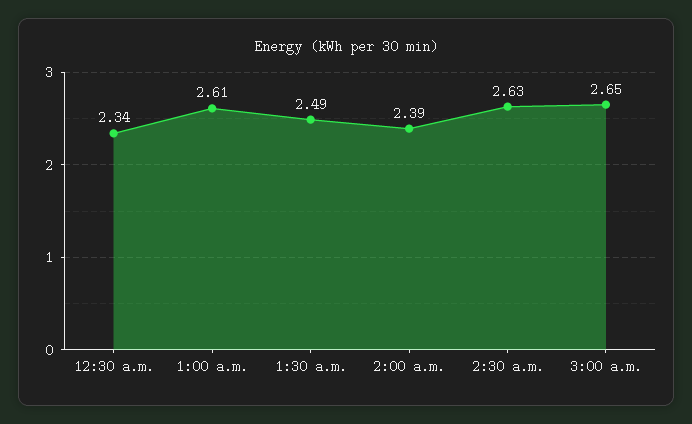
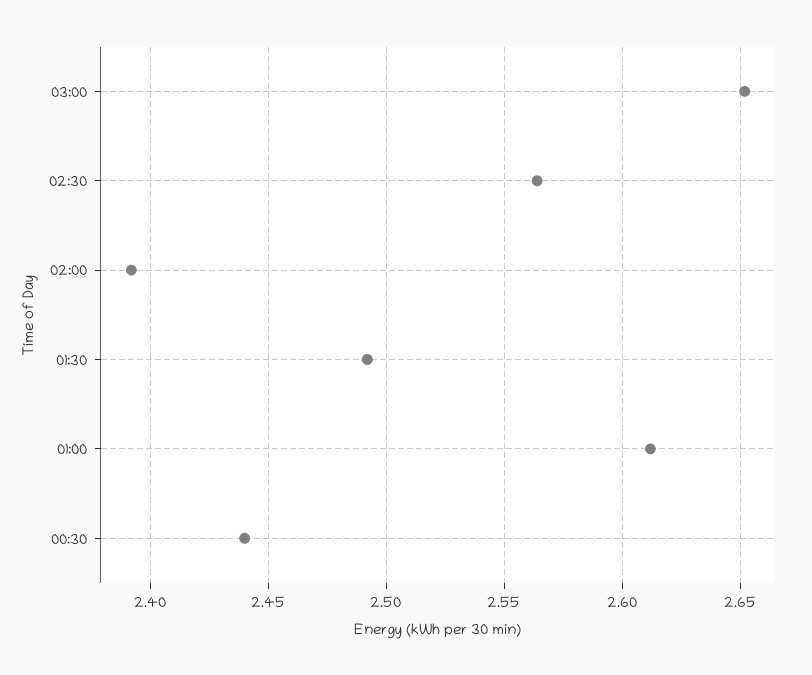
  {
-   "12:30 a.m.": 2.34,
+   "12:30 a.m.": 2.44,
    "1:00 a.m.": 2.61,
    "1:30 a.m.": 2.49,
    "2:00 a.m.": 2.39,
-   "2:30 a.m.": 2.63,
+   "2:30 a.m.": 2.565,
    "3:00 a.m.": 2.65
  }

